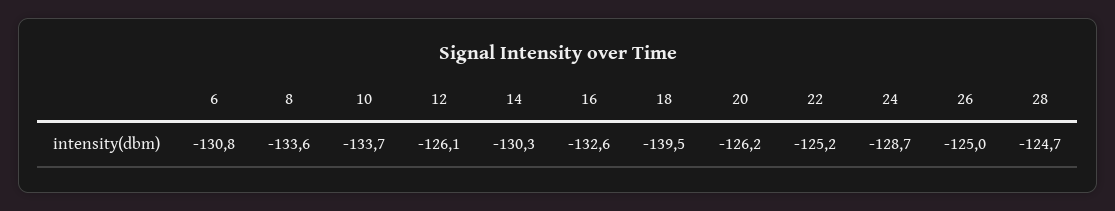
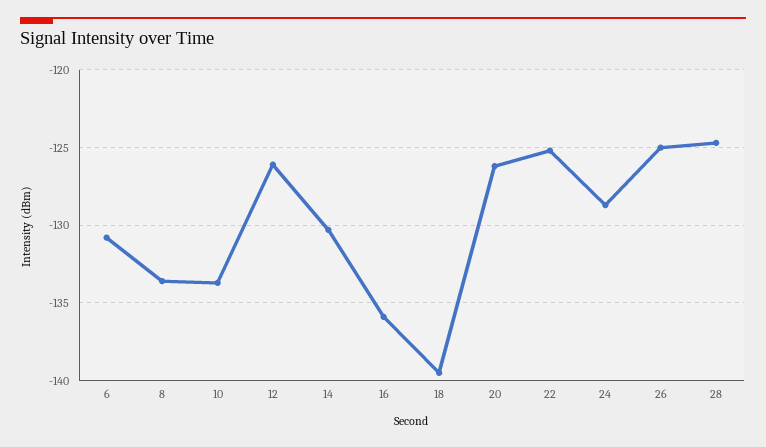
  {
    "6": -130.8,
    "8": -133.6,
    "10": -133.7,
    "12": -126.1,
    "14": -130.3,
-   "16": -132.6,
+   "16": -136,
    "18": -139.5,
    "20": -126.2,
    "22": -125.2,
    "24": -128.7,
    "26": -125,
    "28": -124.7
  }

